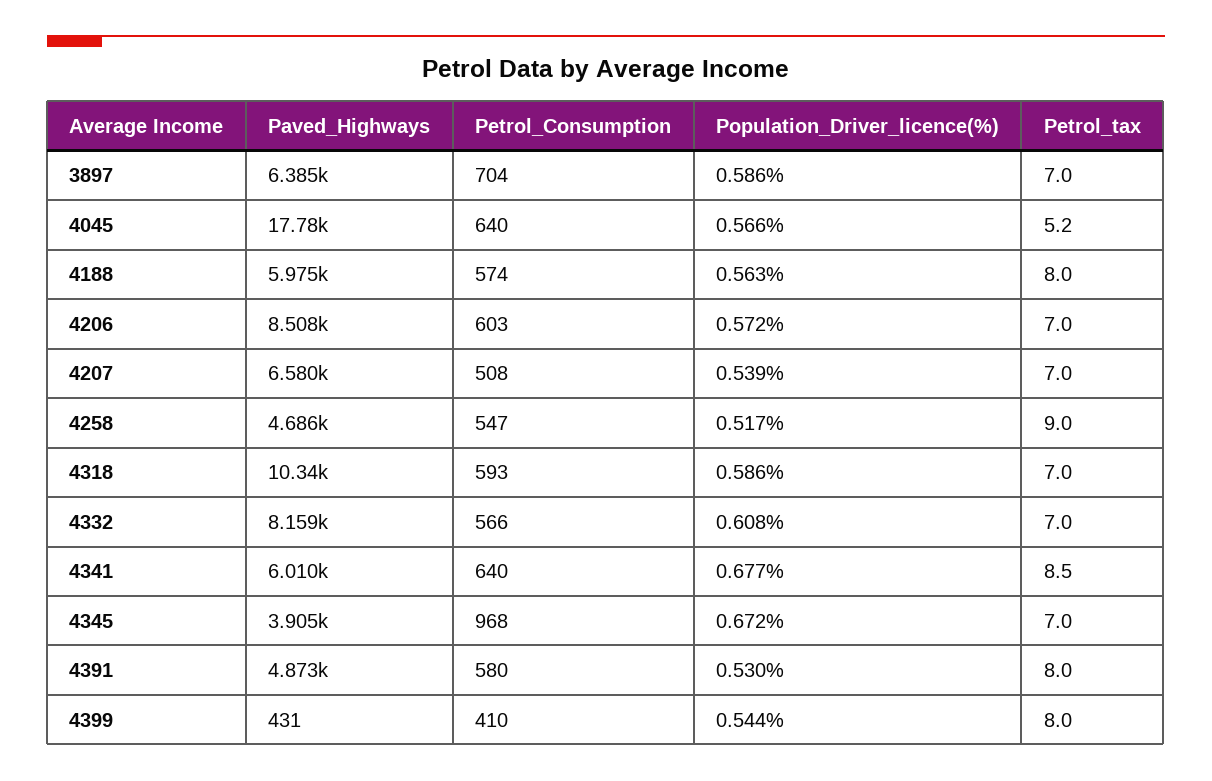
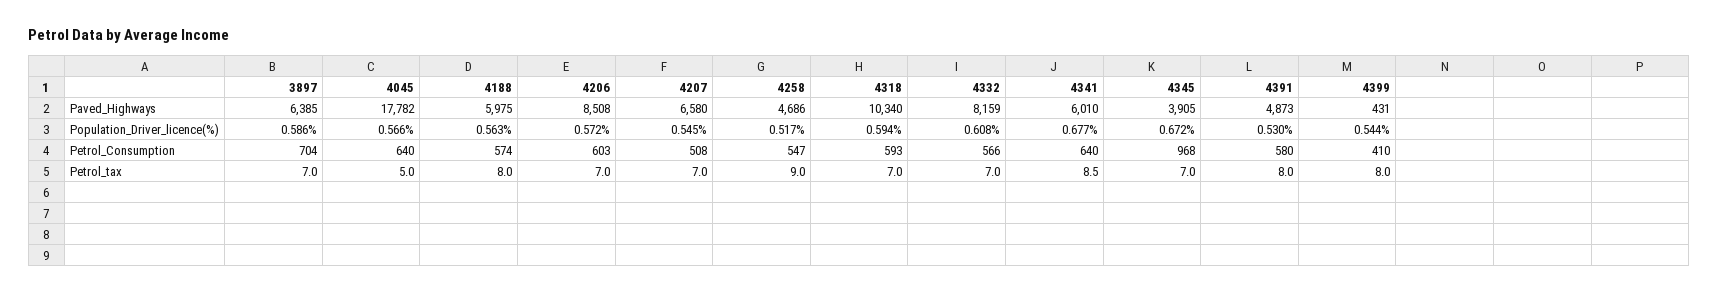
  {
    "Paved_Highways": {
      "3897": 6385,
      "4045": 17782,
      "4188": 5975,
      "4206": 8508,
      "4207": 6580,
      "4258": 4686,
      "4318": 10340,
      "4332": 8159,
      "4341": 6010,
      "4345": 3905,
      "4391": 4873,
      "4399": 431
    },
    "Petrol_Consumption": {
      "3897": 704,
      "4045": 640,
      "4188": 574,
      "4206": 603,
      "4207": 508,
      "4258": 547,
      "4318": 593,
      "4332": 566,
      "4341": 640,
      "4345": 968,
      "4391": 580,
      "4399": 410
    },
    "Population_Driver_licence(%)": {
      "3897": 0.586,
      "4045": 0.566,
      "4188": 0.563,
      "4206": 0.572,
-     "4207": 0.539,
+     "4207": 0.545,
      "4258": 0.517,
-     "4318": 0.586,
+     "4318": 0.594,
      "4332": 0.608,
      "4341": 0.677,
      "4345": 0.672,
      "4391": 0.53,
      "4399": 0.544
    },
    "Petrol_tax": {
      "3897": 7,
-     "4045": 5.2,
+     "4045": 5,
      "4188": 8,
      "4206": 7,
      "4207": 7,
      "4258": 9,
      "4318": 7,
      "4332": 7,
      "4341": 8.5,
      "4345": 7,
      "4391": 8,
      "4399": 8
    }
  }

